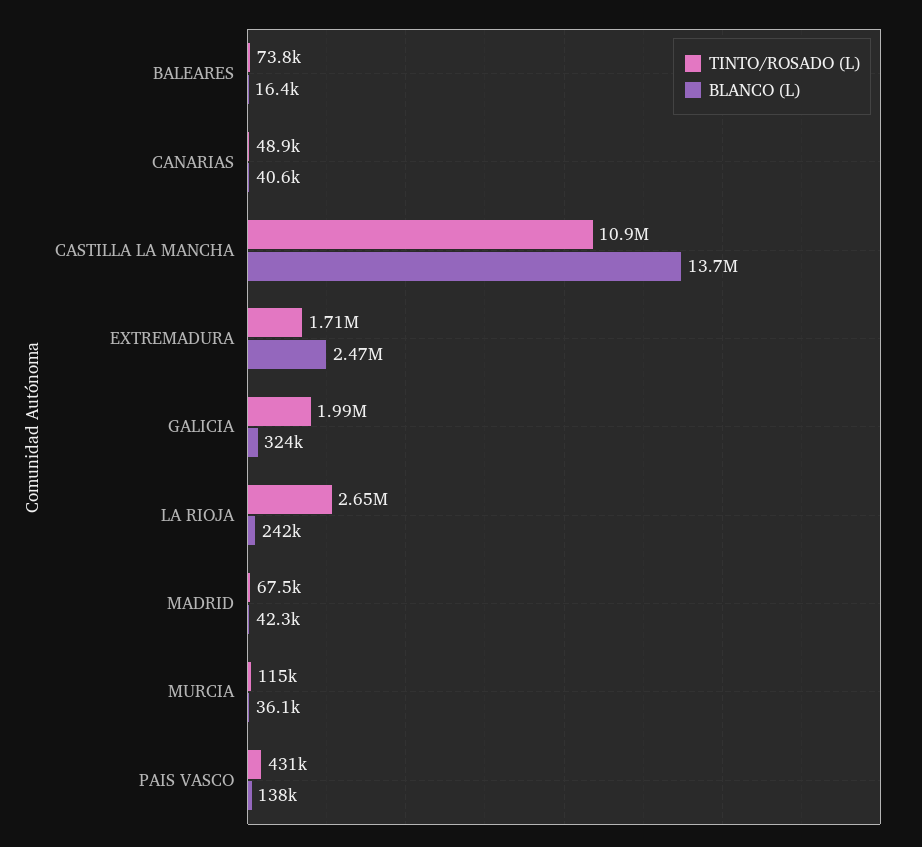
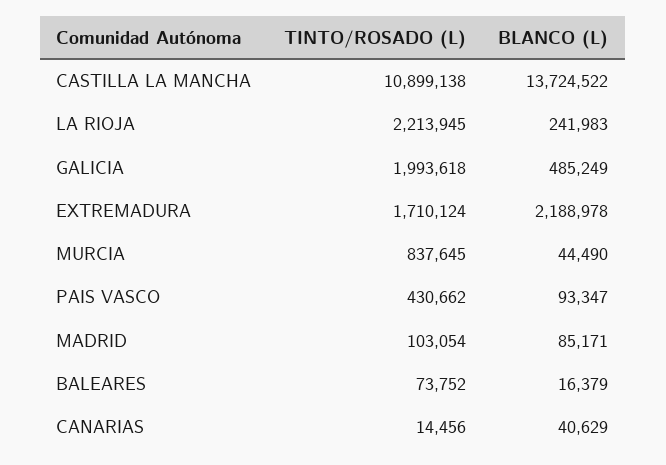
  {
    "TINTO/ROSADO (L)": {
      "BALEARES": 73752,
-     "CANARIAS": 48900,
+     "CANARIAS": 14456,
      "CASTILLA LA MANCHA": 10899138,
      "EXTREMADURA": 1710124,
      "GALICIA": 1993618,
-     "LA RIOJA": 2650000,
+     "LA RIOJA": 2213945,
-     "MADRID": 67500,
+     "MADRID": 103054,
-     "MURCIA": 115000,
+     "MURCIA": 837645,
      "PAIS VASCO": 430662
    },
    "BLANCO (L)": {
      "BALEARES": 16379,
      "CANARIAS": 40629,
      "CASTILLA LA MANCHA": 13724522,
-     "EXTREMADURA": 2470000,
+     "EXTREMADURA": 2188978,
-     "GALICIA": 324000,
+     "GALICIA": 485249,
      "LA RIOJA": 241983,
-     "MADRID": 42300,
+     "MADRID": 85171,
-     "MURCIA": 36100,
+     "MURCIA": 44490,
-     "PAIS VASCO": 138000
+     "PAIS VASCO": 93347
    }
  }

